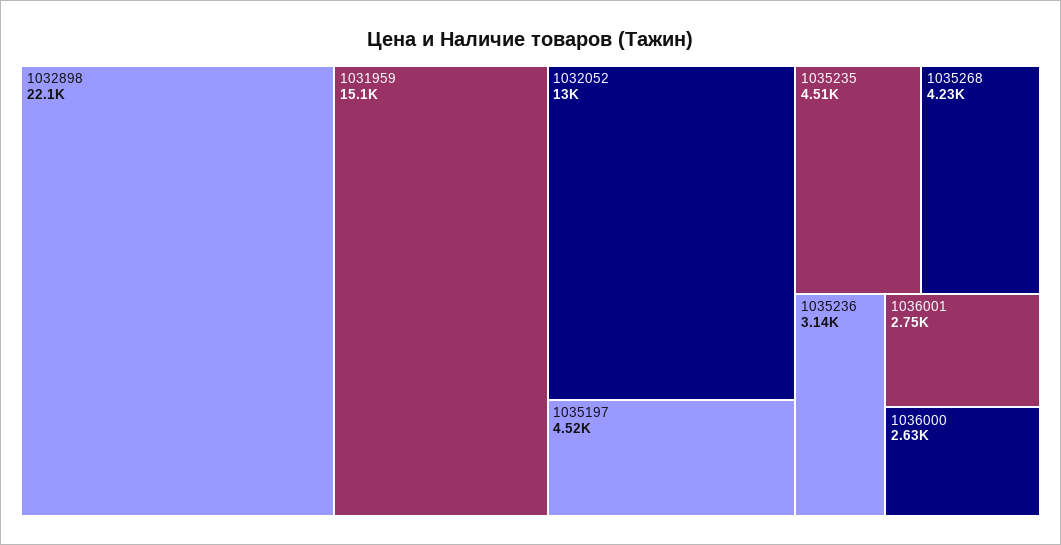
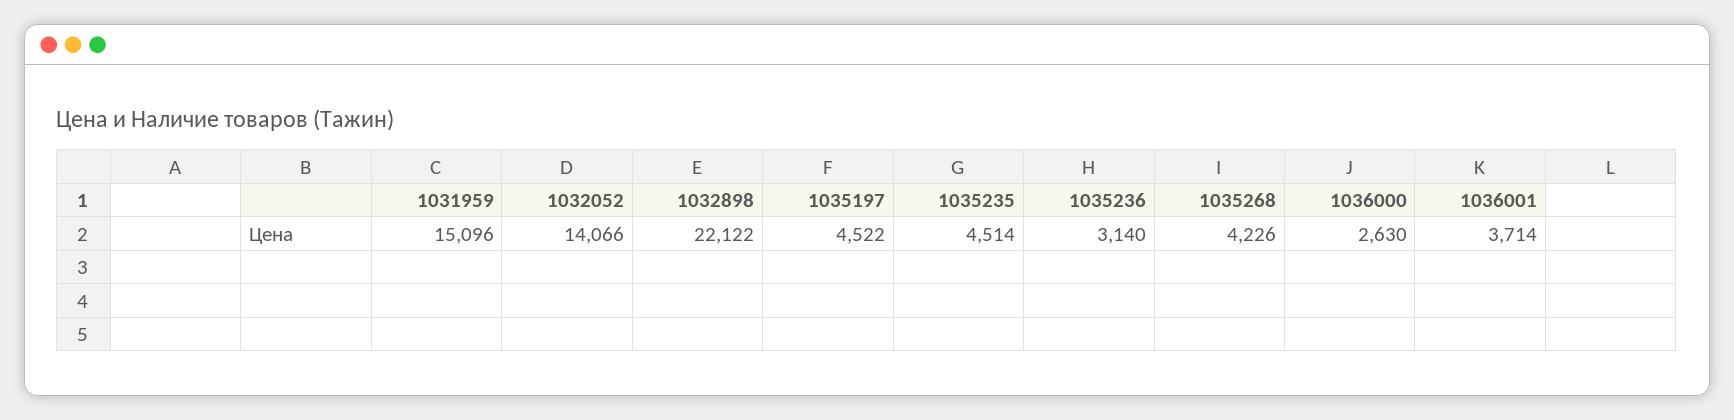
  {
    "1032898": 22122,
    "1031959": 15096,
-   "1032052": 13000,
+   "1032052": 14066,
    "1035197": 4522,
    "1035235": 4514,
    "1035268": 4226,
    "1035236": 3140,
-   "1036001": 2750,
+   "1036001": 3714,
    "1036000": 2630
  }

